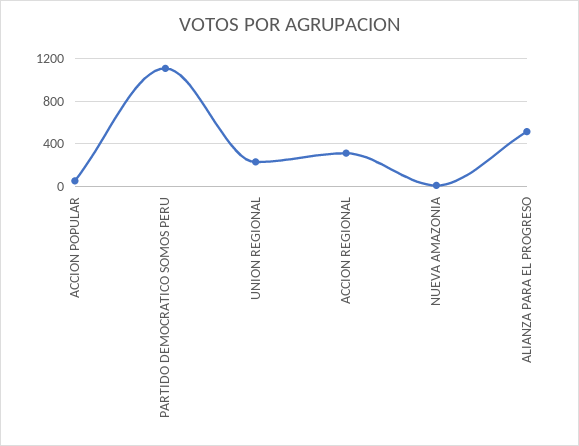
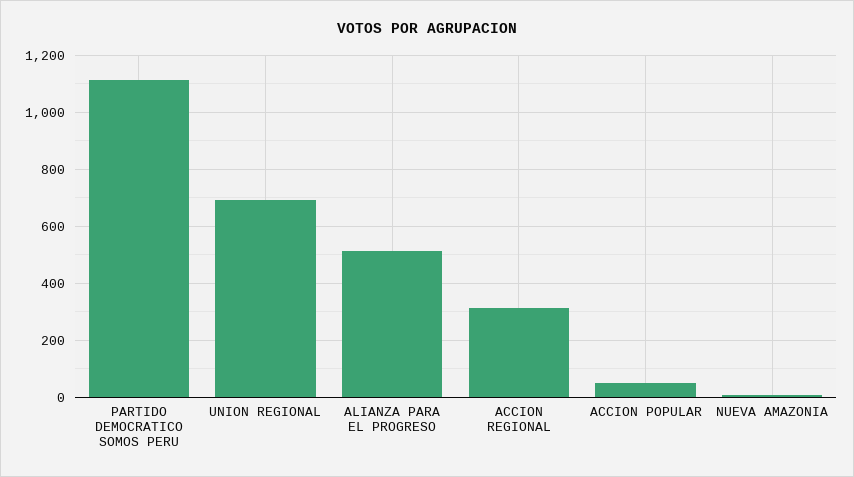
  {
    "ACCION POPULAR": 50,
    "PARTIDO DEMOCRATICO SOMOS PERU": 1100,
-   "UNION REGIONAL": 200,
+   "UNION REGIONAL": 700,
    "ACCION REGIONAL": 300,
    "NUEVA AMAZONIA": 0,
    "ALIANZA PARA EL PROGRESO": 525
  }

